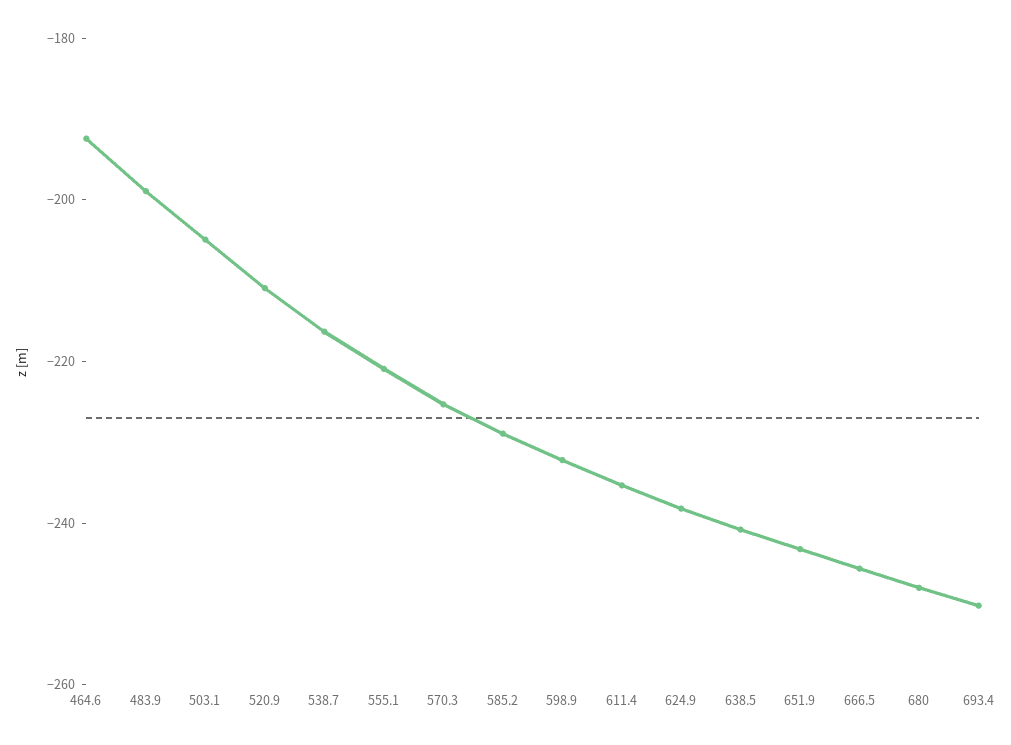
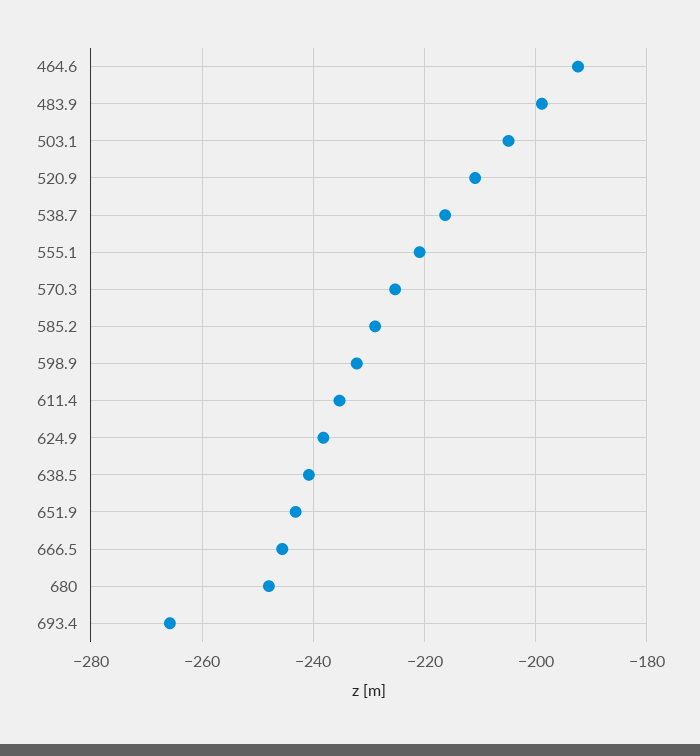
  {
    "464.6": -192,
    "483.9": -198,
    "503.1": -204,
    "520.9": -210,
    "538.7": -216,
    "555.1": -220,
    "570.3": -226,
    "585.2": -228,
    "598.9": -232,
    "611.4": -236,
    "624.9": -238,
    "638.5": -240,
    "651.9": -244,
    "666.5": -246,
    "680": -248,
-   "693.4": -250
+   "693.4": -266
  }

